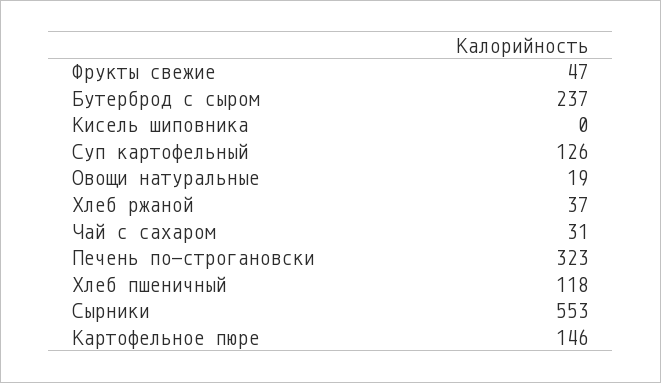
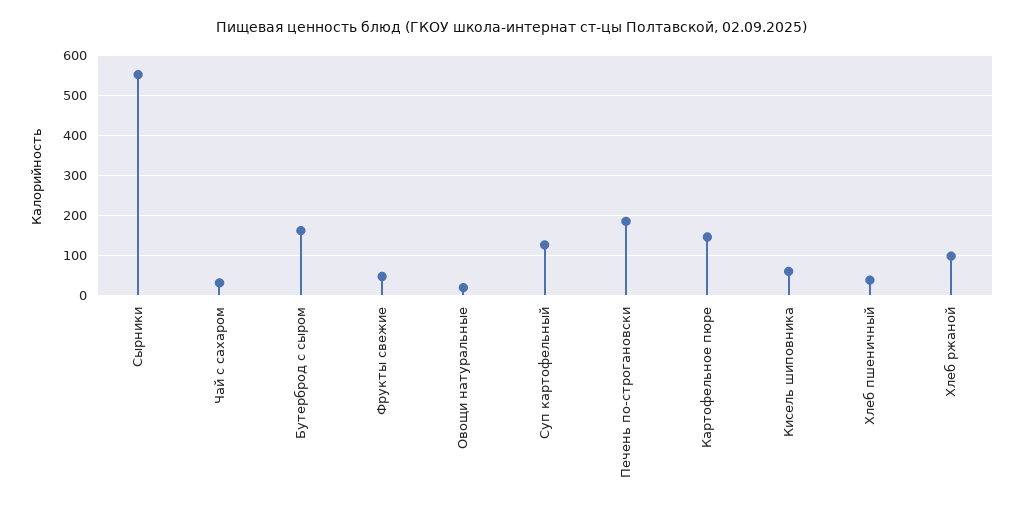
  {
    "Фрукты свежие": 47,
-   "Бутерброд с сыром": 237,
+   "Бутерброд с сыром": 160,
-   "Кисель шиповника": 0,
+   "Кисель шиповника": 60,
    "Суп картофельный": 126,
    "Овощи натуральные": 19,
-   "Хлеб ржаной": 37,
+   "Хлеб ржаной": 100,
    "Чай с сахаром": 31,
-   "Печень по-строгановски": 323,
+   "Печень по-строгановски": 180,
-   "Хлеб пшеничный": 118,
+   "Хлеб пшеничный": 40,
    "Сырники": 553,
    "Картофельное пюре": 146
  }

